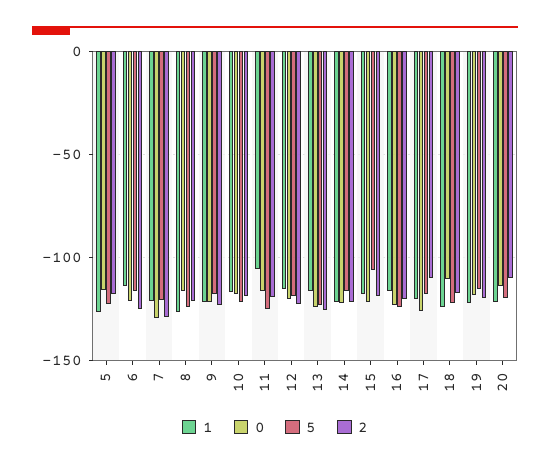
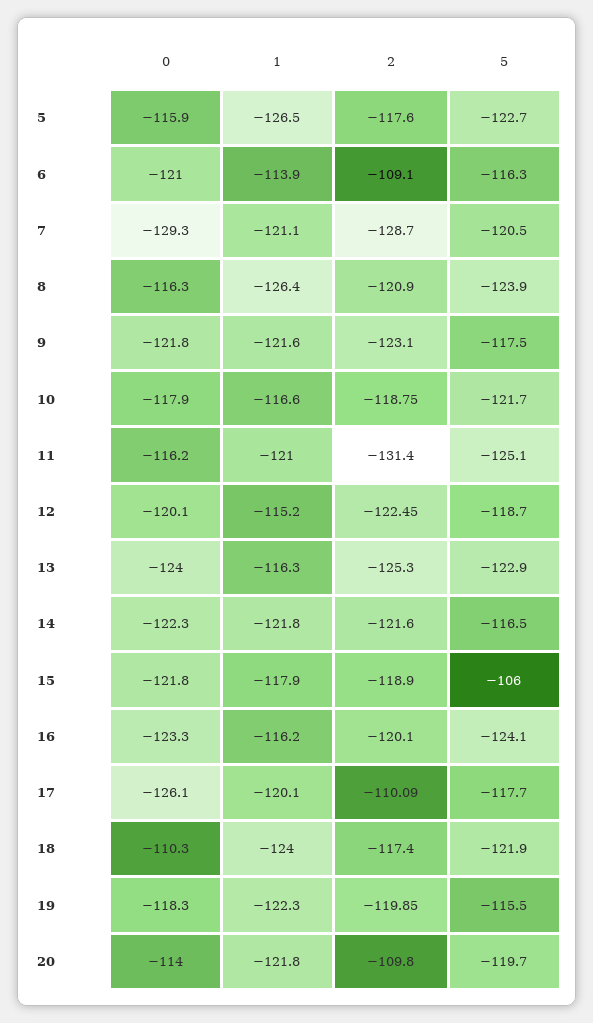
  {
    "1": {
      "5": -126.5,
      "6": -113.9,
      "7": -121.1,
      "8": -126.4,
      "9": -121.6,
      "10": -116.6,
-     "11": -105,
+     "11": -121,
      "12": -115.2,
      "13": -116.3,
      "14": -121.8,
      "15": -117.9,
      "16": -116.2,
      "17": -120.1,
      "18": -124,
      "19": -122.3,
      "20": -121.8
    },
    "0": {
      "5": -115.9,
      "6": -121,
      "7": -129.3,
      "8": -116.3,
      "9": -121.8,
      "10": -117.9,
      "11": -116.2,
      "12": -120.1,
      "13": -124,
      "14": -122.3,
      "15": -121.8,
      "16": -123.3,
      "17": -126.1,
      "18": -110.3,
      "19": -118.3,
      "20": -114
    },
    "5": {
      "5": -122.7,
      "6": -116.3,
      "7": -120.5,
      "8": -123.9,
      "9": -117.5,
      "10": -121.7,
      "11": -125.1,
      "12": -118.7,
      "13": -122.9,
      "14": -116.5,
      "15": -106,
      "16": -124.1,
      "17": -117.7,
      "18": -121.9,
      "19": -115.5,
      "20": -119.7
    },
    "2": {
      "5": -117.6,
-     "6": -125,
+     "6": -109.1,
      "7": -128.7,
      "8": -120.9,
      "9": -123.1,
      "10": -118.75,
-     "11": -120,
+     "11": -131.4,
      "12": -122.45,
      "13": -125.3,
      "14": -121.6,
      "15": -118.9,
      "16": -120.1,
      "17": -110.09,
      "18": -117.4,
      "19": -119.85,
      "20": -109.8
    }
  }

